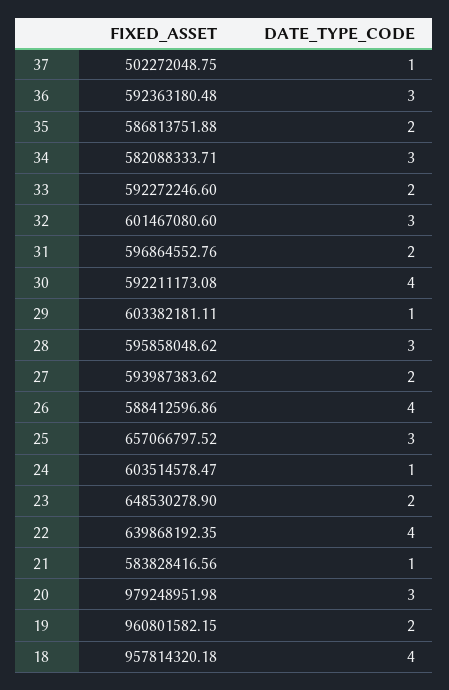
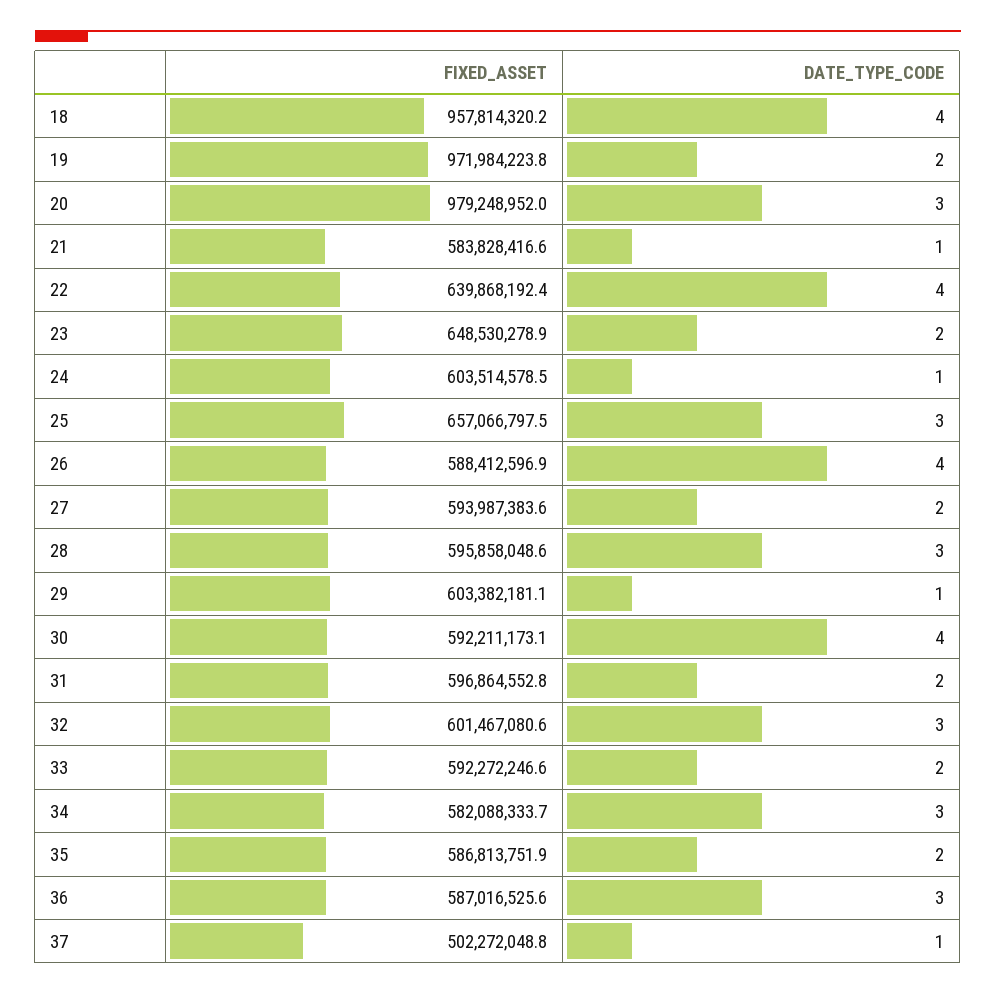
  {
    "FIXED_ASSET": {
      "37": 502272048.75,
-     "36": 592363180.48,
+     "36": 587016525.6,
      "35": 586813751.88,
      "34": 582088333.71,
      "33": 592272246.6,
      "32": 601467080.6,
      "31": 596864552.76,
      "30": 592211173.08,
      "29": 603382181.11,
      "28": 595858048.62,
      "27": 593987383.62,
      "26": 588412596.86,
      "25": 657066797.52,
      "24": 603514578.47,
      "23": 648530278.9,
      "22": 639868192.35,
      "21": 583828416.56,
      "20": 979248951.98,
-     "19": 960801582.15,
+     "19": 971984223.8,
      "18": 957814320.18
    },
    "DATE_TYPE_CODE": {
      "37": 1,
      "36": 3,
      "35": 2,
      "34": 3,
      "33": 2,
      "32": 3,
      "31": 2,
      "30": 4,
      "29": 1,
      "28": 3,
      "27": 2,
      "26": 4,
      "25": 3,
      "24": 1,
      "23": 2,
      "22": 4,
      "21": 1,
      "20": 3,
      "19": 2,
      "18": 4
    }
  }

